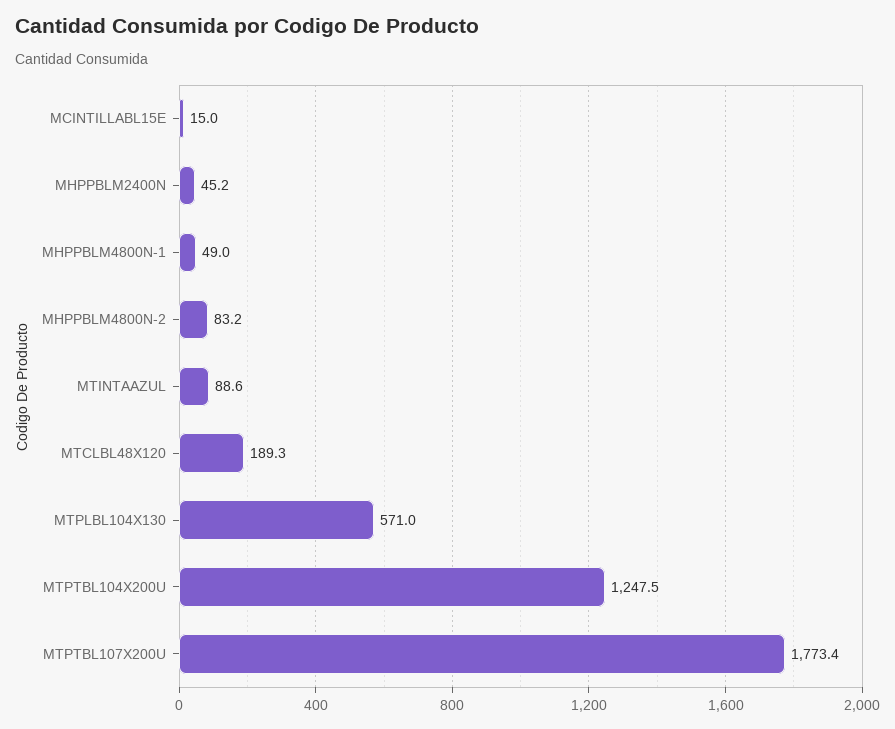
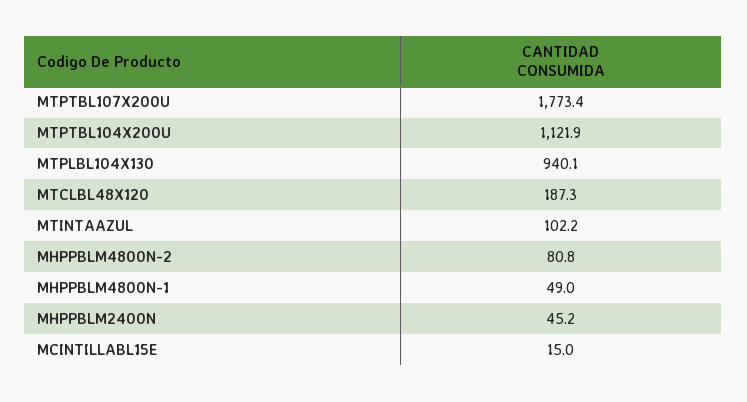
  {
    "MCINTILLABL15E": 15,
    "MHPPBLM2400N": 45.2,
    "MHPPBLM4800N-1": 49,
-   "MHPPBLM4800N-2": 83.2,
+   "MHPPBLM4800N-2": 80.8,
-   "MTINTAAZUL": 88.6,
+   "MTINTAAZUL": 102.2,
-   "MTCLBL48X120": 189.3,
+   "MTCLBL48X120": 187.3,
-   "MTPLBL104X130": 571,
+   "MTPLBL104X130": 940.1,
-   "MTPTBL104X200U": 1247.5,
+   "MTPTBL104X200U": 1121.9,
    "MTPTBL107X200U": 1773.4
  }

